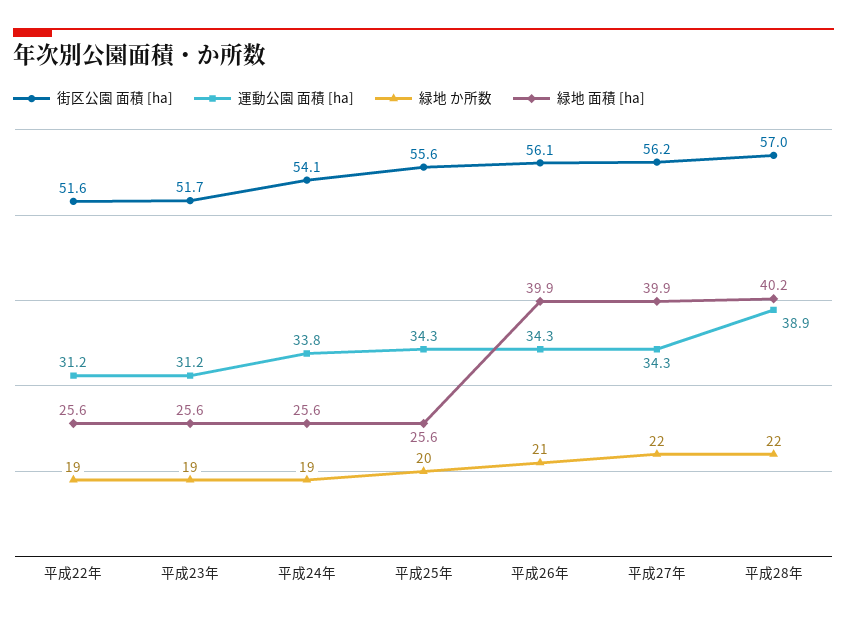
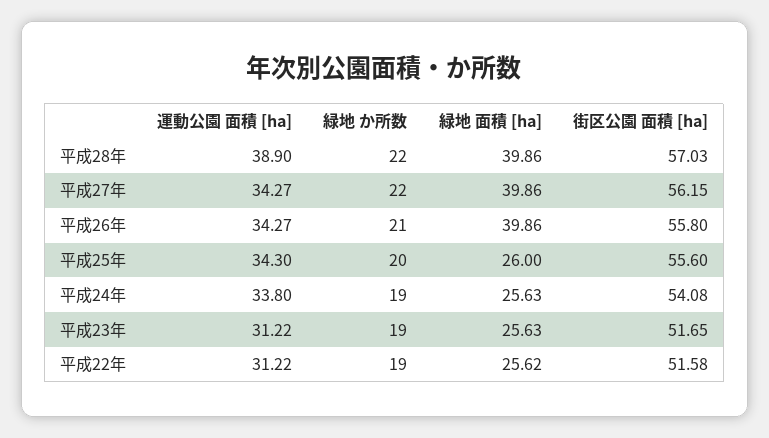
  {
    "街区公園 面積 [ha]": {
      "平成22年": 51.58,
      "平成23年": 51.65,
      "平成24年": 54.08,
      "平成25年": 55.6,
-     "平成26年": 56.1,
+     "平成26年": 55.8,
      "平成27年": 56.15,
      "平成28年": 57.03
    },
    "運動公園 面積 [ha]": {
      "平成22年": 31.22,
      "平成23年": 31.22,
      "平成24年": 33.8,
      "平成25年": 34.3,
      "平成26年": 34.27,
      "平成27年": 34.27,
      "平成28年": 38.9
    },
    "緑地 か所数": {
      "平成22年": 19,
      "平成23年": 19,
      "平成24年": 19,
      "平成25年": 20,
      "平成26年": 21,
      "平成27年": 22,
      "平成28年": 22
    },
    "緑地 面積 [ha]": {
      "平成22年": 25.62,
      "平成23年": 25.63,
      "平成24年": 25.63,
-     "平成25年": 25.6,
+     "平成25年": 26,
      "平成26年": 39.86,
      "平成27年": 39.86,
-     "平成28年": 40.2
+     "平成28年": 39.86
    }
  }

